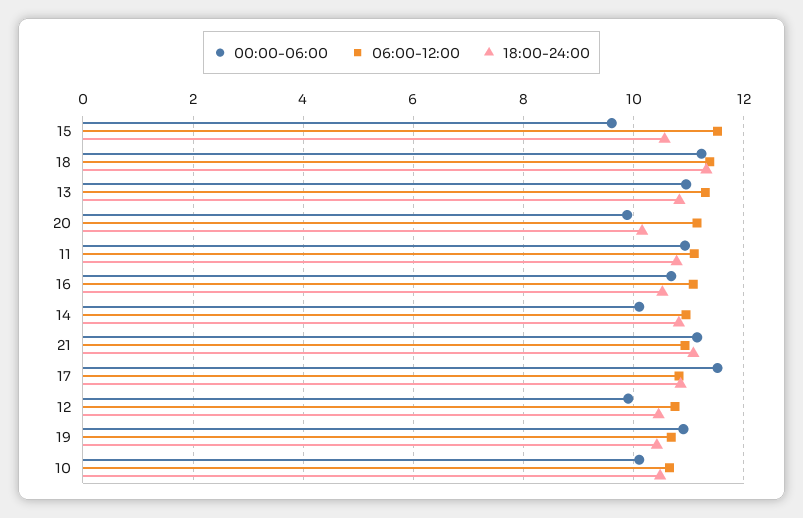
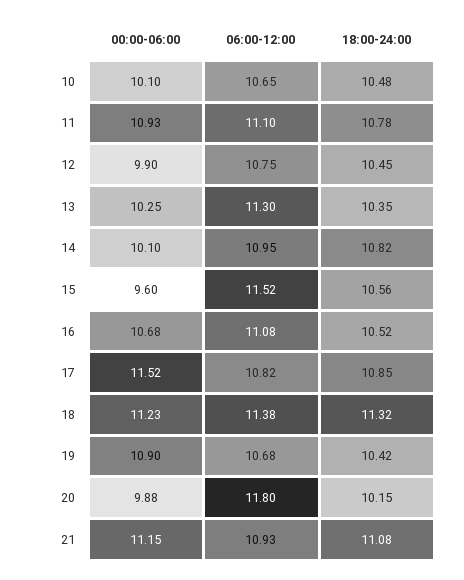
  {
    "00:00-06:00": {
      "15": 9.6,
      "18": 11.23,
-     "13": 11,
+     "13": 10.25,
      "20": 9.88,
      "11": 10.93,
      "16": 10.68,
      "14": 10.1,
      "21": 11.15,
      "17": 11.52,
      "12": 9.9,
      "19": 10.9,
      "10": 10.1
    },
    "06:00-12:00": {
      "15": 11.52,
      "18": 11.38,
      "13": 11.3,
-     "20": 11.2,
+     "20": 11.8,
      "11": 11.1,
      "16": 11.08,
      "14": 10.95,
      "21": 10.93,
      "17": 10.82,
      "12": 10.75,
      "19": 10.68,
      "10": 10.65
    },
    "18:00-24:00": {
      "15": 10.56,
      "18": 11.32,
-     "13": 10.8,
+     "13": 10.35,
      "20": 10.15,
      "11": 10.78,
      "16": 10.52,
      "14": 10.82,
      "21": 11.08,
      "17": 10.85,
      "12": 10.45,
      "19": 10.42,
      "10": 10.48
    }
  }

